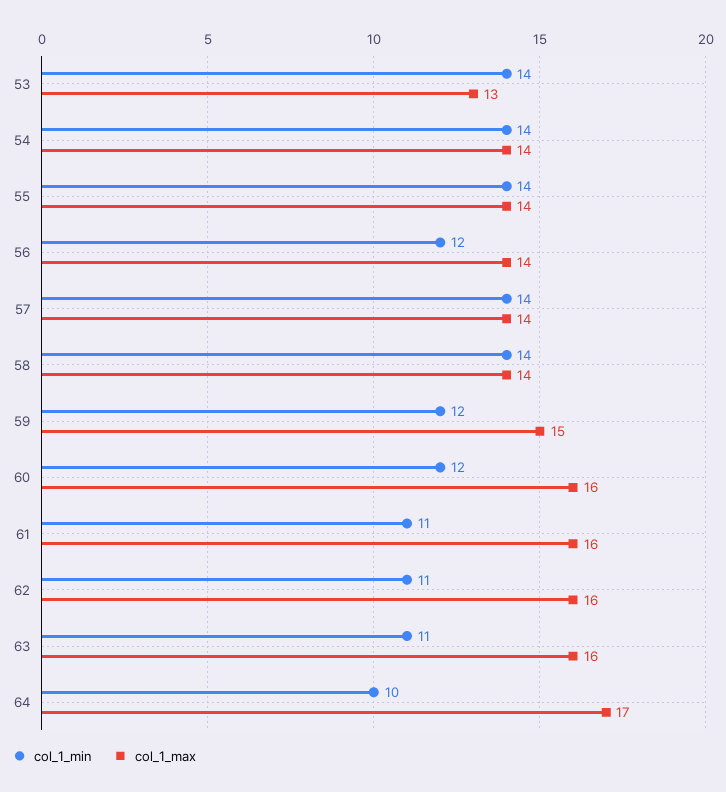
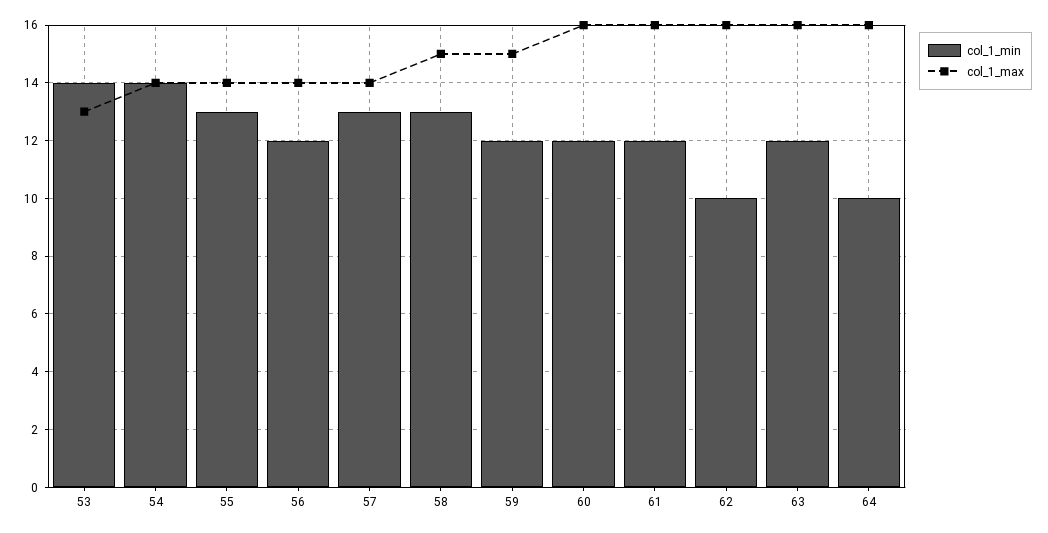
  {
    "col_1_min": {
      "53": 14,
      "54": 14,
-     "55": 14,
+     "55": 13,
      "56": 12,
-     "57": 14,
+     "57": 13,
-     "58": 14,
+     "58": 13,
      "59": 12,
      "60": 12,
-     "61": 11,
+     "61": 12,
-     "62": 11,
+     "62": 10,
-     "63": 11,
+     "63": 12,
      "64": 10
    },
    "col_1_max": {
      "53": 13,
      "54": 14,
      "55": 14,
      "56": 14,
      "57": 14,
-     "58": 14,
+     "58": 15,
      "59": 15,
      "60": 16,
      "61": 16,
      "62": 16,
      "63": 16,
-     "64": 17
+     "64": 16
    }
  }

